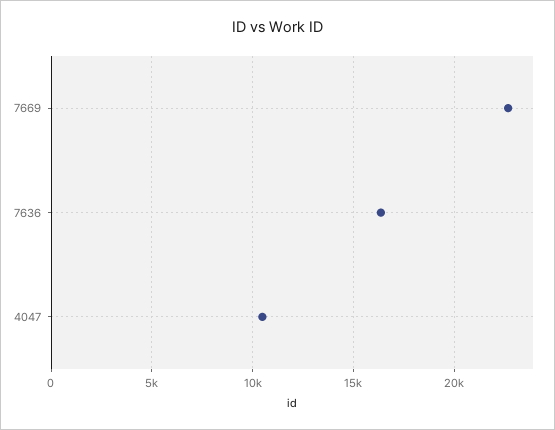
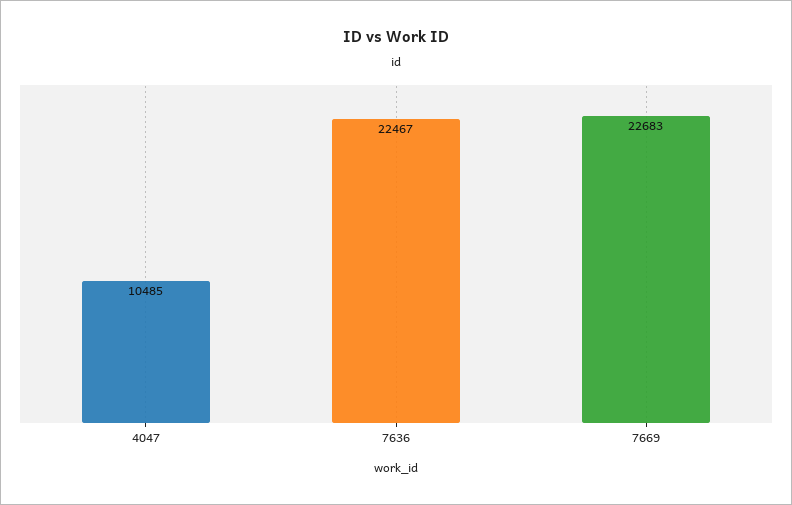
  {
    "7669": 22683,
-   "7636": 16500,
+   "7636": 22467,
    "4047": 10485
  }

